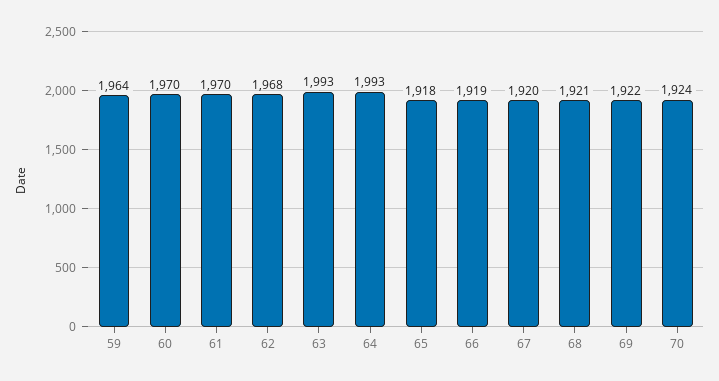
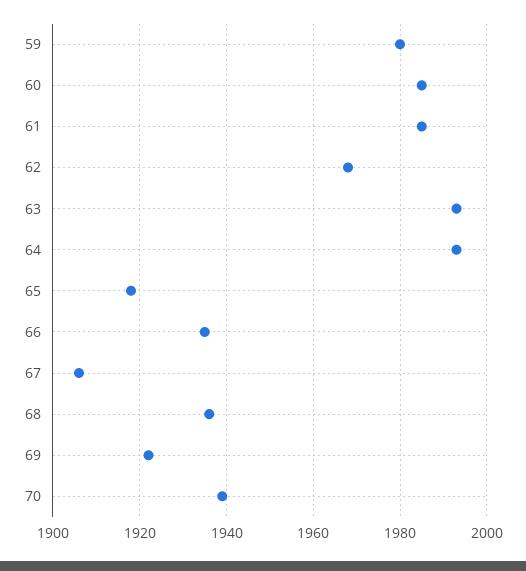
  {
-   "59": 1964,
+   "59": 1980,
-   "60": 1970,
+   "60": 1985,
-   "61": 1970,
+   "61": 1985,
    "62": 1968,
    "63": 1993,
    "64": 1993,
    "65": 1918,
-   "66": 1919,
+   "66": 1935,
-   "67": 1920,
+   "67": 1905,
-   "68": 1921,
+   "68": 1935,
    "69": 1922,
-   "70": 1924
+   "70": 1940
  }

